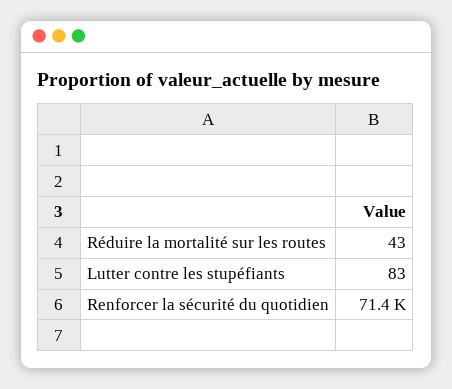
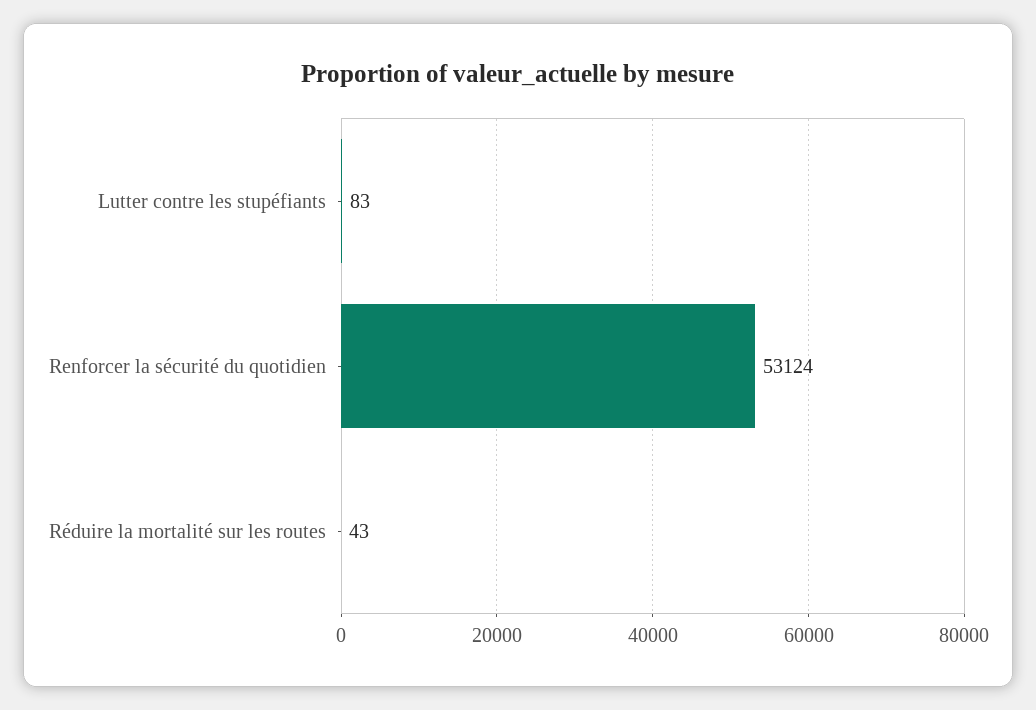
  {
    "Réduire la mortalité sur les routes": 43,
    "Lutter contre les stupéfiants": 83,
-   "Renforcer la sécurité du quotidien": 71400
+   "Renforcer la sécurité du quotidien": 53124
  }

